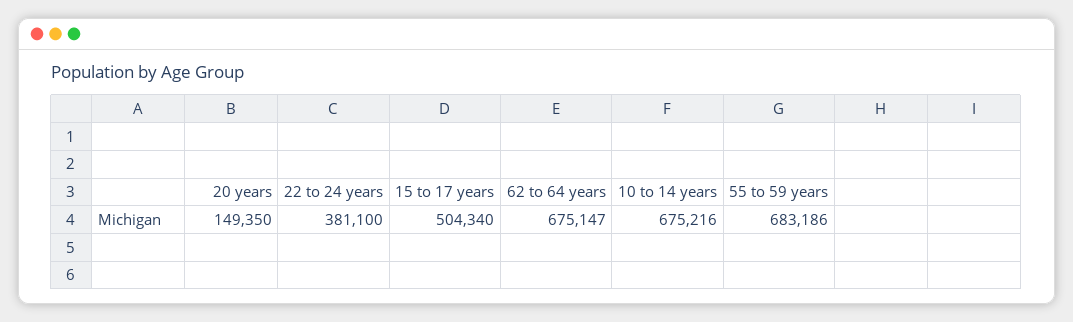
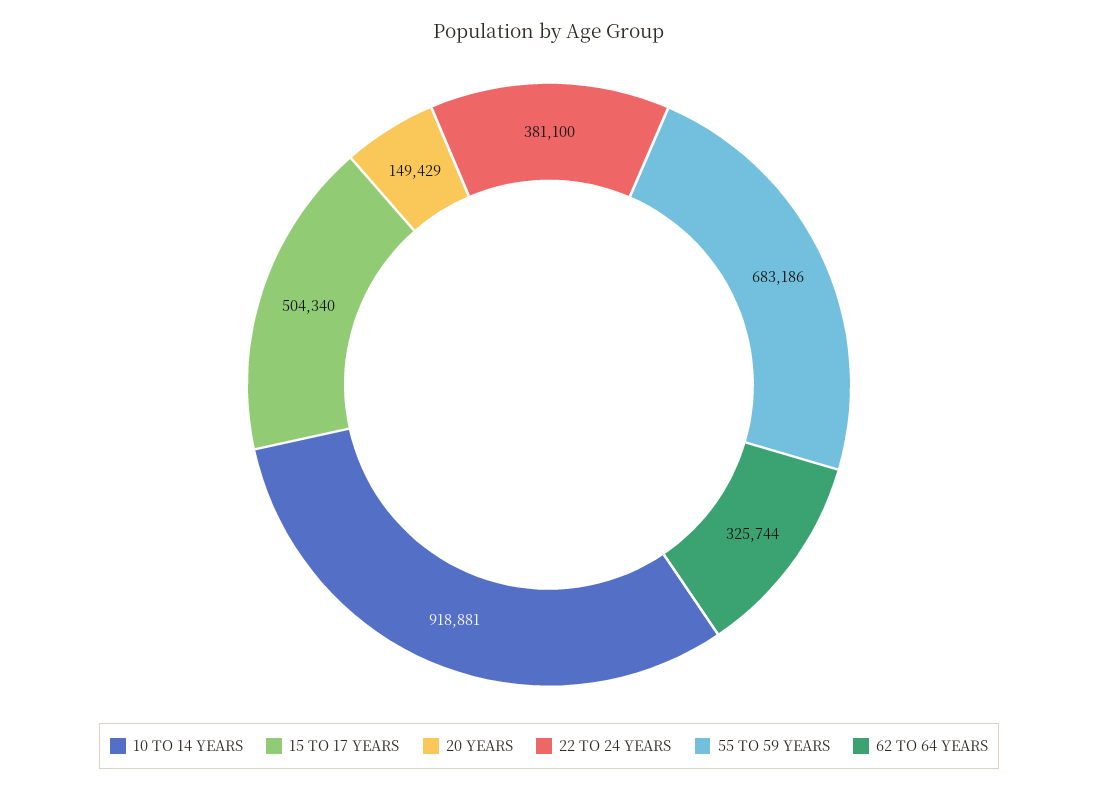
  {
-   "20 years": 149350,
+   "20 years": 149429,
    "22 to 24 years": 381100,
    "15 to 17 years": 504340,
-   "62 to 64 years": 675147,
+   "62 to 64 years": 325744,
-   "10 to 14 years": 675216,
+   "10 to 14 years": 918881,
    "55 to 59 years": 683186
  }

